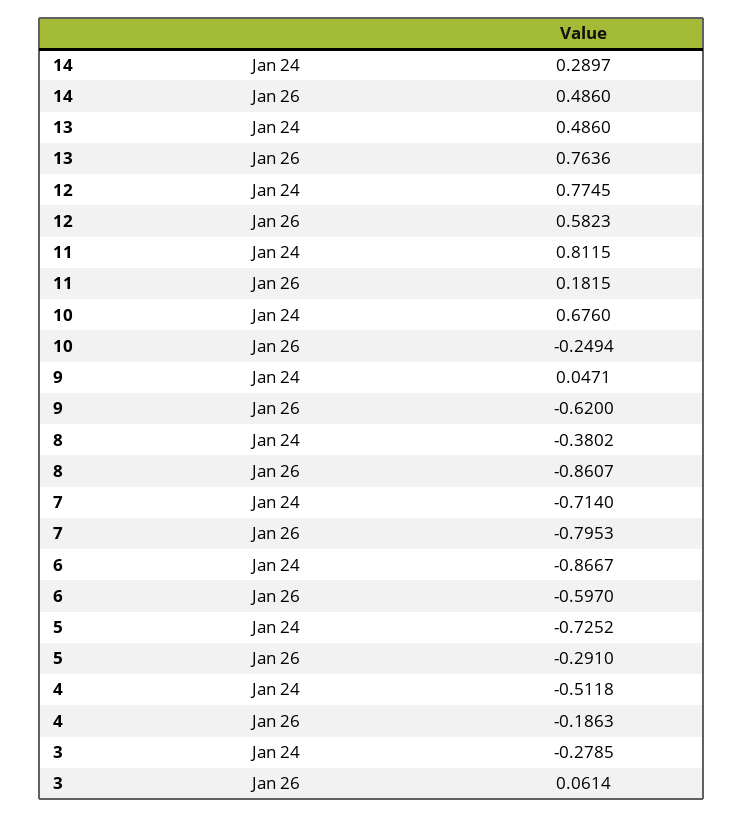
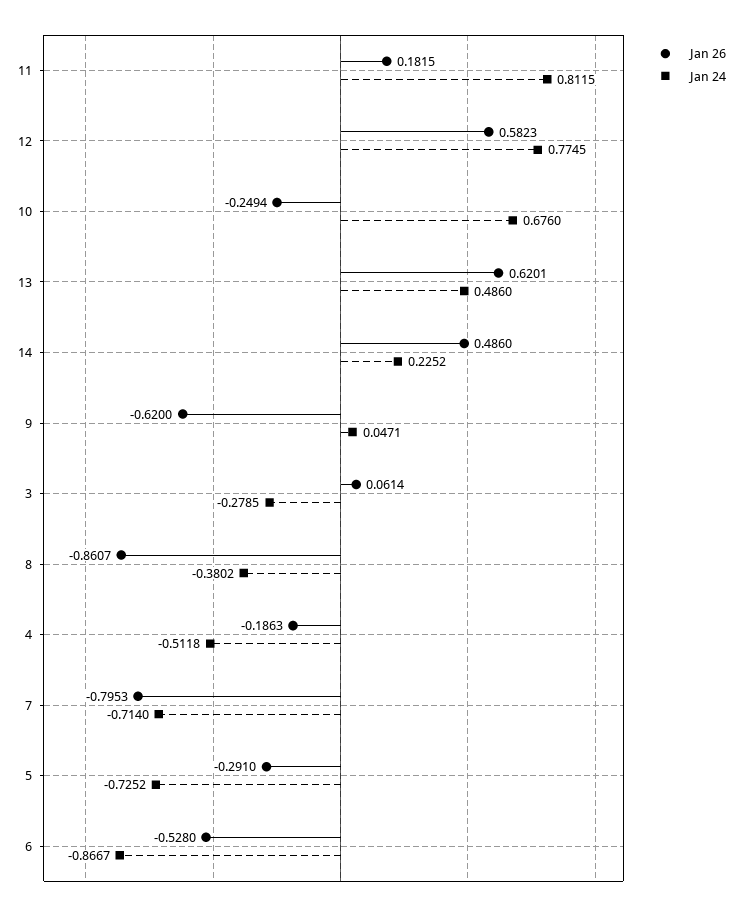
  {
    "Jan 24": {
-     "14": 0.2897,
+     "14": 0.2252,
      "13": 0.486,
      "12": 0.7745,
      "11": 0.8115,
      "10": 0.676,
      "9": 0.0471,
      "8": -0.3802,
      "7": -0.714,
      "6": -0.8667,
      "5": -0.7252,
      "4": -0.5118,
      "3": -0.2785
    },
    "Jan 26": {
      "14": 0.486,
-     "13": 0.7636,
+     "13": 0.6201,
      "12": 0.5823,
      "11": 0.1815,
      "10": -0.2494,
      "9": -0.62,
      "8": -0.8607,
      "7": -0.7953,
-     "6": -0.597,
+     "6": -0.528,
      "5": -0.291,
      "4": -0.1863,
      "3": 0.0614
    }
  }

